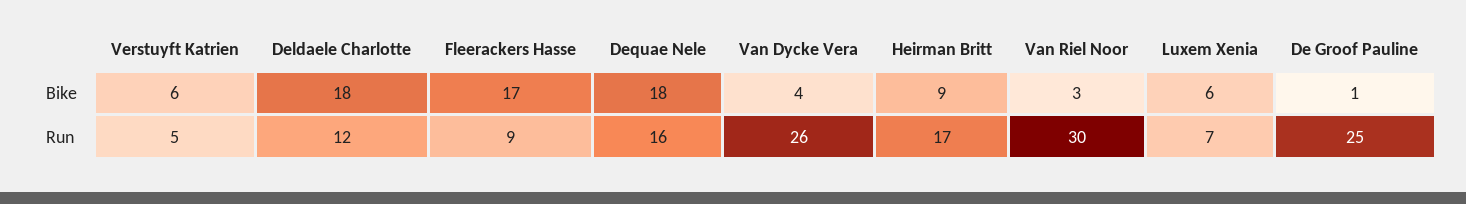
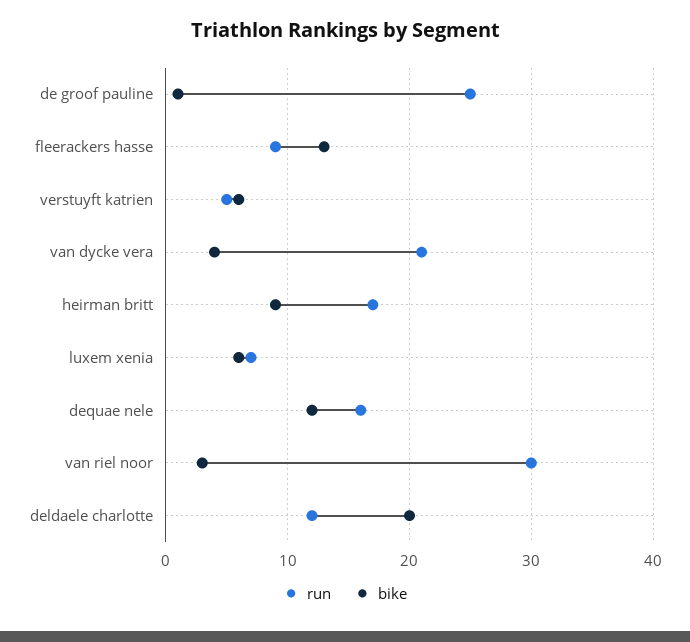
  {
    "Bike": {
      "Verstuyft Katrien": 6,
-     "Deldaele Charlotte": 18,
+     "Deldaele Charlotte": 20,
-     "Fleerackers Hasse": 17,
+     "Fleerackers Hasse": 13,
-     "Dequae Nele": 18,
+     "Dequae Nele": 12,
      "Van Dycke Vera": 4,
      "Heirman Britt": 9,
      "Van Riel Noor": 3,
      "Luxem Xenia": 6,
      "De Groof Pauline": 1
    },
    "Run": {
      "Verstuyft Katrien": 5,
      "Deldaele Charlotte": 12,
      "Fleerackers Hasse": 9,
      "Dequae Nele": 16,
-     "Van Dycke Vera": 26,
+     "Van Dycke Vera": 21,
      "Heirman Britt": 17,
      "Van Riel Noor": 30,
      "Luxem Xenia": 7,
      "De Groof Pauline": 25
    }
  }

